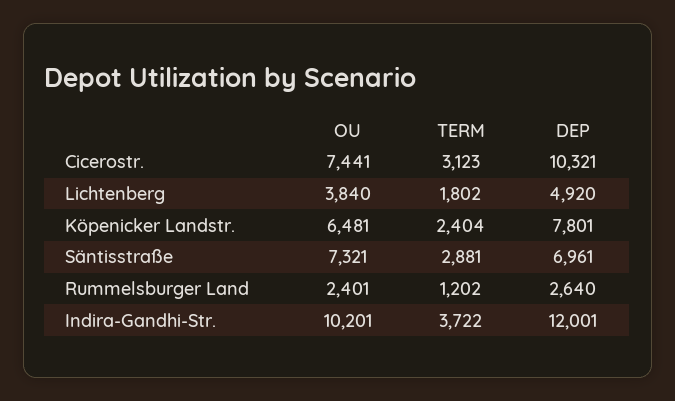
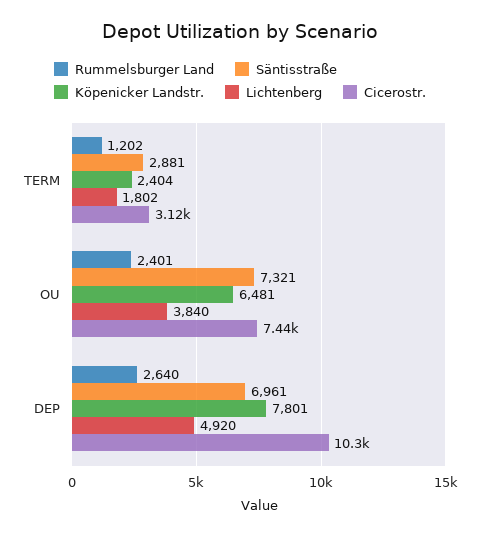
  {
    "Cicerostr.": {
      "OU": 7441,
      "TERM": 3123,
      "DEP": 10321
    },
    "Lichtenberg": {
      "OU": 3840,
      "TERM": 1802,
      "DEP": 4920
    },
    "Köpenicker Landstr.": {
      "OU": 6481,
      "TERM": 2404,
      "DEP": 7801
    },
    "Säntisstraße": {
      "OU": 7321,
      "TERM": 2881,
      "DEP": 6961
    },
    "Rummelsburger Land": {
      "OU": 2401,
      "TERM": 1202,
      "DEP": 2640
-   },
+   }
-   "Indira-Gandhi-Str.": {
-     "OU": 10201,
-     "TERM": 3722,
-     "DEP": 12001
-   }
  }

